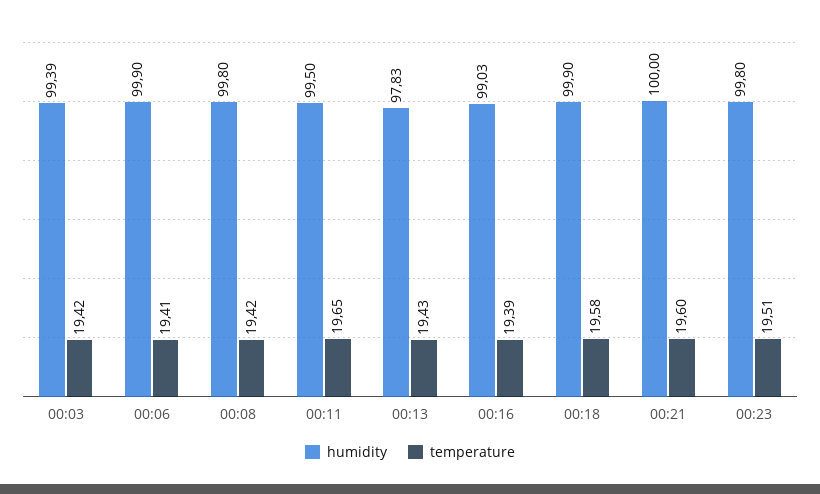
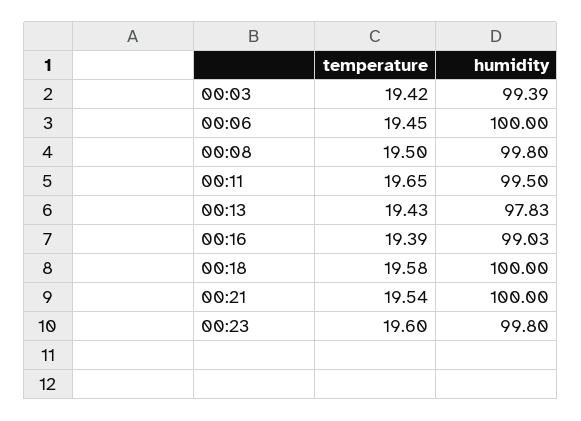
  {
    "humidity": {
      "00:03": 99.39,
-     "00:06": 99.9,
+     "00:06": 100,
      "00:08": 99.8,
      "00:11": 99.5,
      "00:13": 97.83,
      "00:16": 99.03,
-     "00:18": 99.9,
+     "00:18": 100,
      "00:21": 100,
      "00:23": 99.8
    },
    "temperature": {
      "00:03": 19.42,
-     "00:06": 19.41,
+     "00:06": 19.45,
-     "00:08": 19.42,
+     "00:08": 19.5,
      "00:11": 19.65,
      "00:13": 19.43,
      "00:16": 19.39,
      "00:18": 19.58,
-     "00:21": 19.6,
+     "00:21": 19.54,
-     "00:23": 19.51
+     "00:23": 19.6
    }
  }

